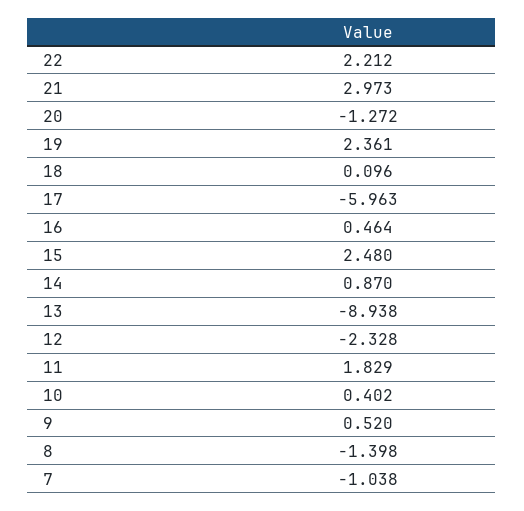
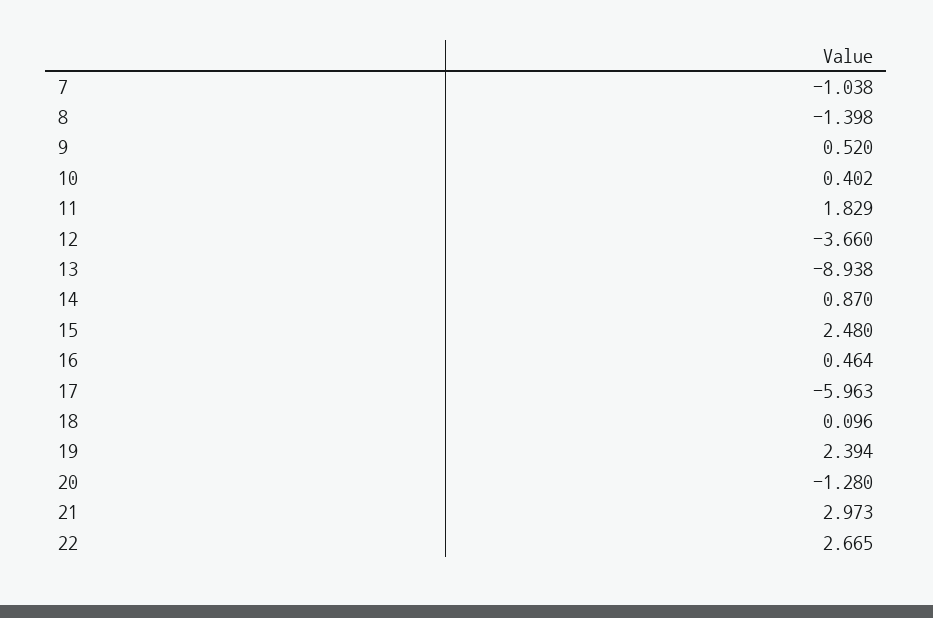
  {
-   "22": 2.212,
+   "22": 2.665,
    "21": 2.973,
-   "20": -1.272,
+   "20": -1.28,
-   "19": 2.361,
+   "19": 2.394,
    "18": 0.096,
    "17": -5.963,
    "16": 0.464,
    "15": 2.48,
    "14": 0.87,
    "13": -8.938,
-   "12": -2.328,
+   "12": -3.66,
    "11": 1.829,
    "10": 0.402,
    "9": 0.52,
    "8": -1.398,
    "7": -1.038
  }

